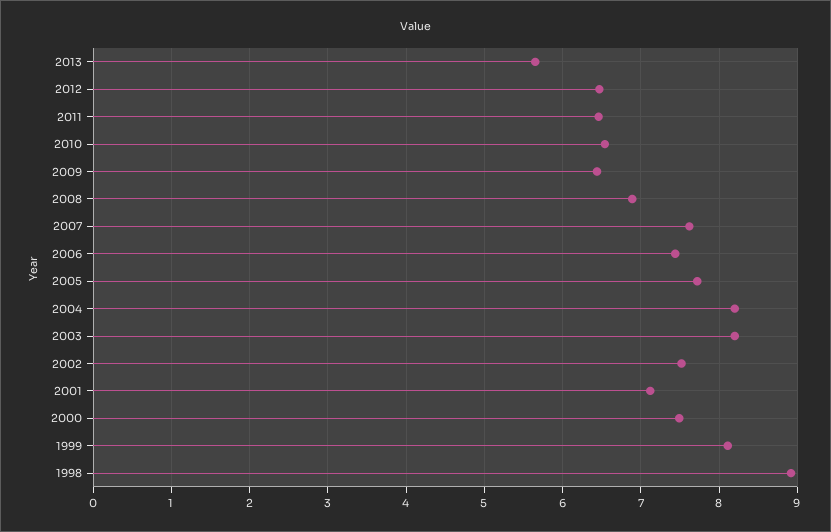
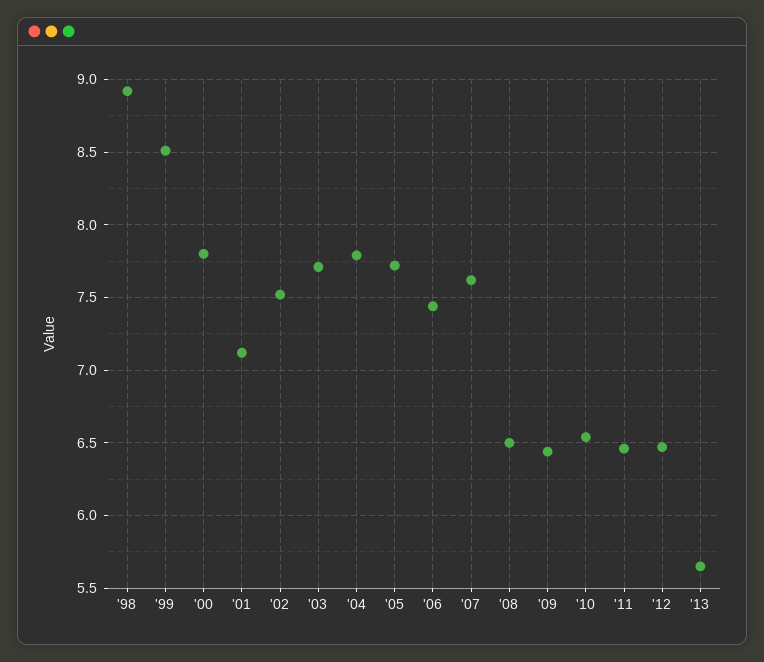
  {
    "2013": 5.65,
    "2012": 6.45,
    "2011": 6.45,
    "2010": 6.55,
    "2009": 6.45,
-   "2008": 6.9,
+   "2008": 6.5,
    "2007": 7.6,
    "2006": 7.45,
    "2005": 7.7,
-   "2004": 8.2,
+   "2004": 7.8,
-   "2003": 8.2,
+   "2003": 7.7,
    "2002": 7.5,
    "2001": 7.1,
-   "2000": 7.5,
+   "2000": 7.8,
-   "1999": 8.1,
+   "1999": 8.5,
    "1998": 8.9
  }

